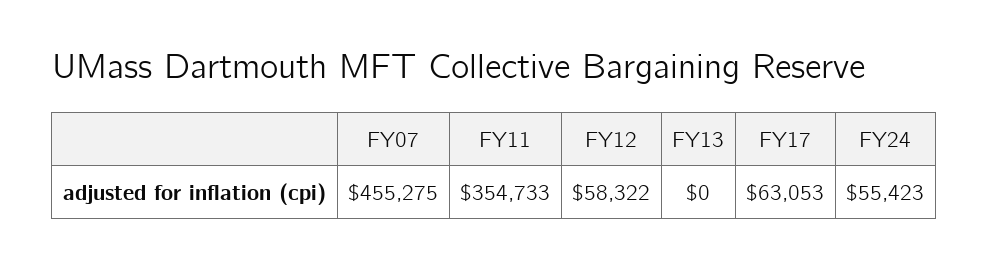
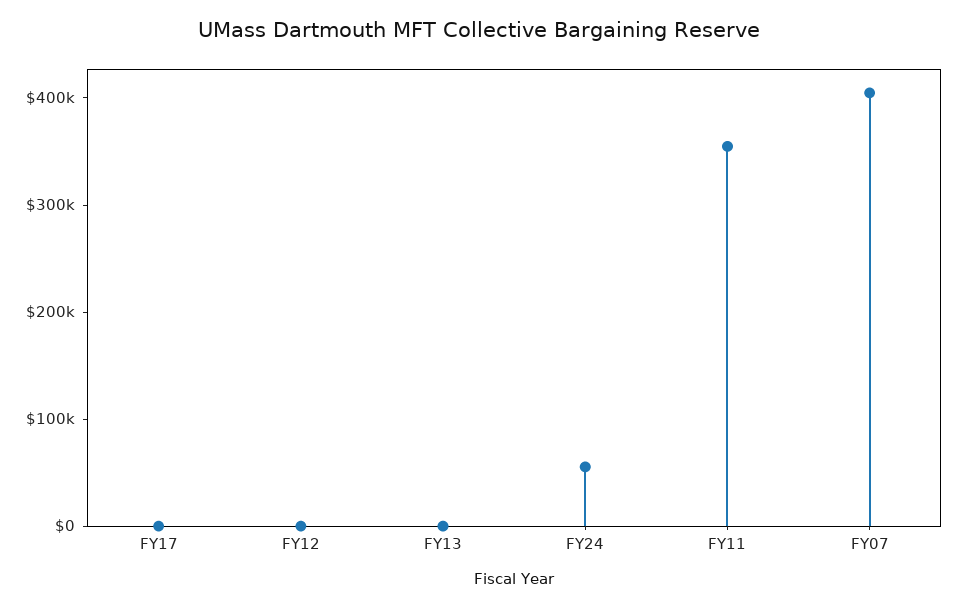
  {
-   "FY07": 455275,
+   "FY07": 400000,
    "FY11": 354733,
-   "FY12": 58322,
+   "FY12": 0,
    "FY13": 0,
-   "FY17": 63053,
+   "FY17": 0,
    "FY24": 55423
  }

